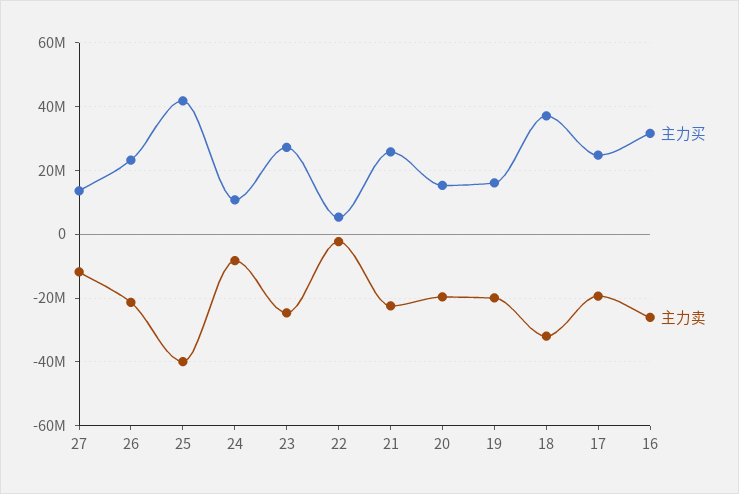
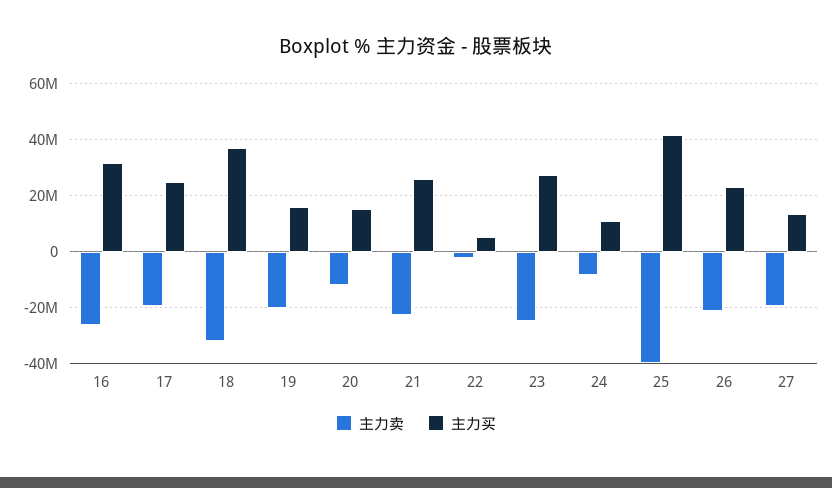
  {
    "主力买": {
      "27": 14000000,
      "26": 24000000,
      "25": 42000000,
      "24": 10000000,
      "23": 28000000,
      "22": 6000000,
      "21": 26000000,
      "20": 16000000,
      "19": 16000000,
      "18": 38000000,
      "17": 24000000,
      "16": 32000000
    },
    "主力卖": {
-     "27": -12000000,
+     "27": -20000000,
      "26": -22000000,
      "25": -40000000,
      "24": -8000000,
      "23": -24000000,
      "22": -2000000,
      "21": -22000000,
-     "20": -20000000,
+     "20": -12500000,
      "19": -20000000,
      "18": -32000000,
      "17": -20000000,
      "16": -26000000
    }
  }

